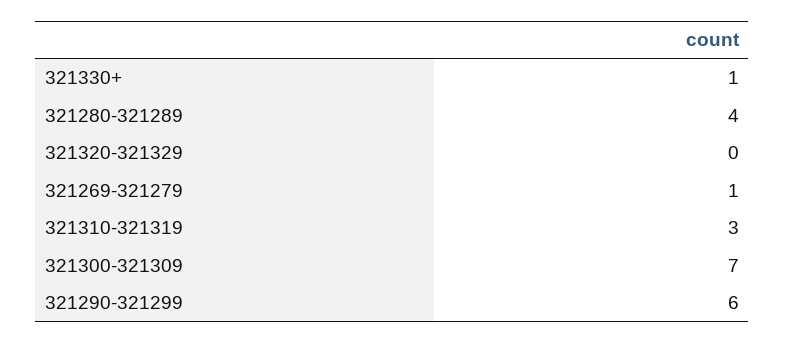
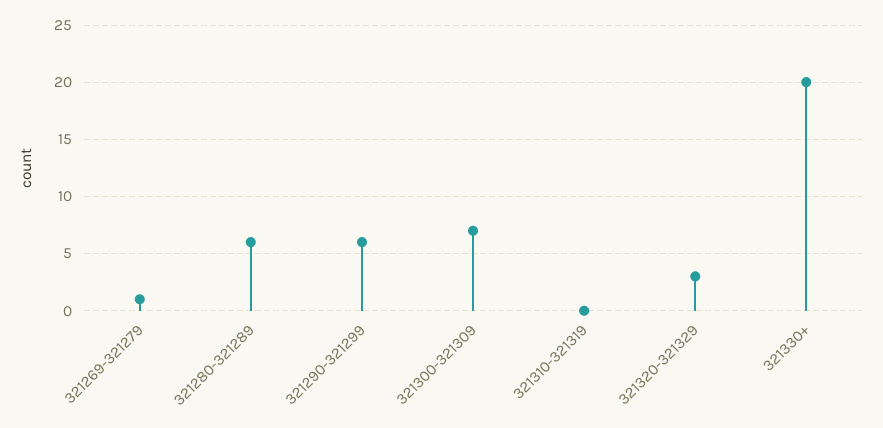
  {
-   "321330+": 1,
+   "321330+": 20,
-   "321280-321289": 4,
+   "321280-321289": 6,
-   "321320-321329": 0,
+   "321320-321329": 3,
    "321269-321279": 1,
-   "321310-321319": 3,
+   "321310-321319": 0,
    "321300-321309": 7,
    "321290-321299": 6
  }

